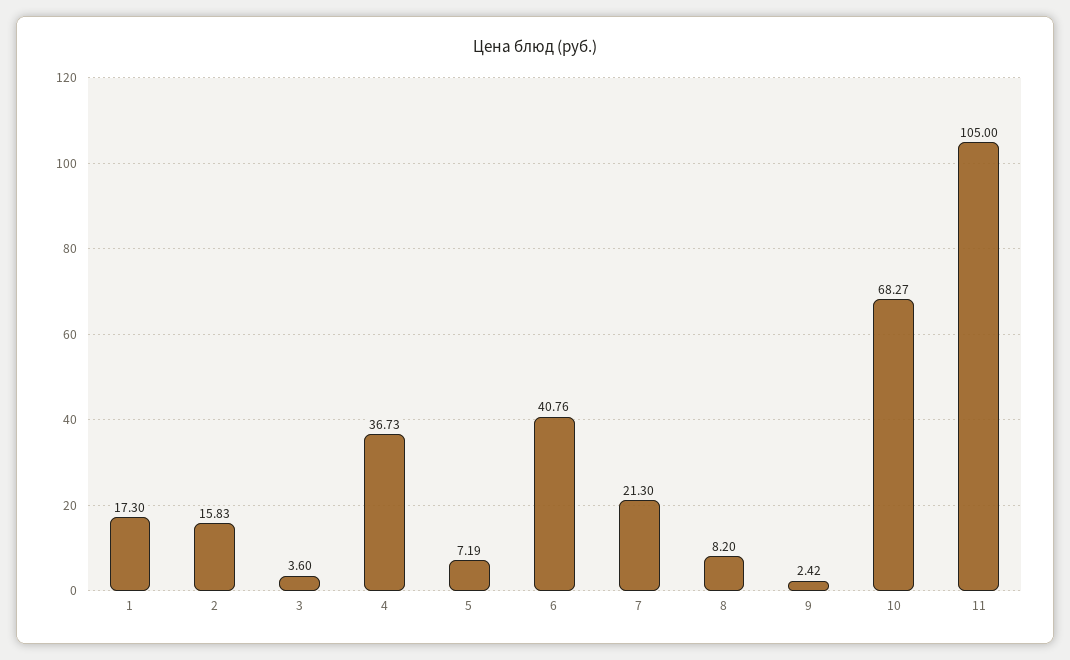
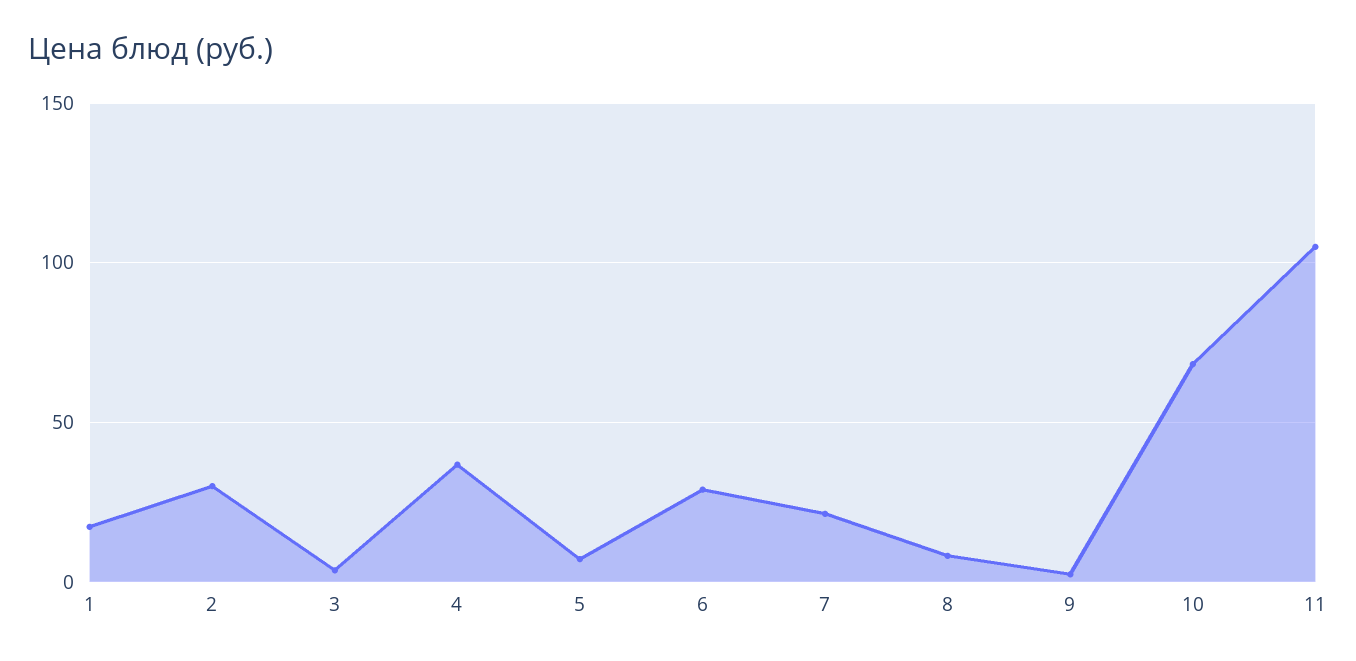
  {
    "1": 17.3,
-   "2": 15.83,
+   "2": 30,
    "3": 3.6,
    "4": 36.73,
    "5": 7.19,
-   "6": 40.76,
+   "6": 30,
    "7": 21.3,
    "8": 8.2,
    "9": 2.42,
    "10": 68.27,
    "11": 105
  }

